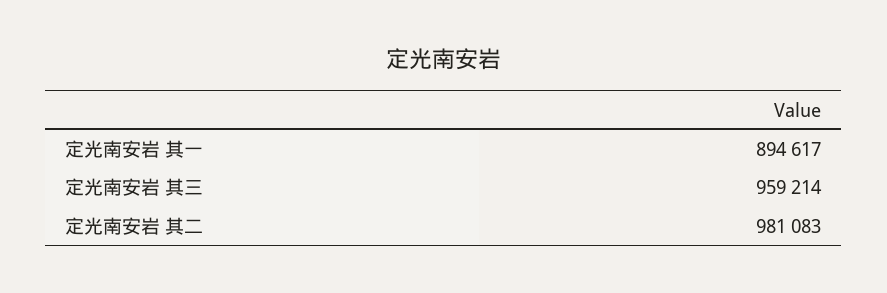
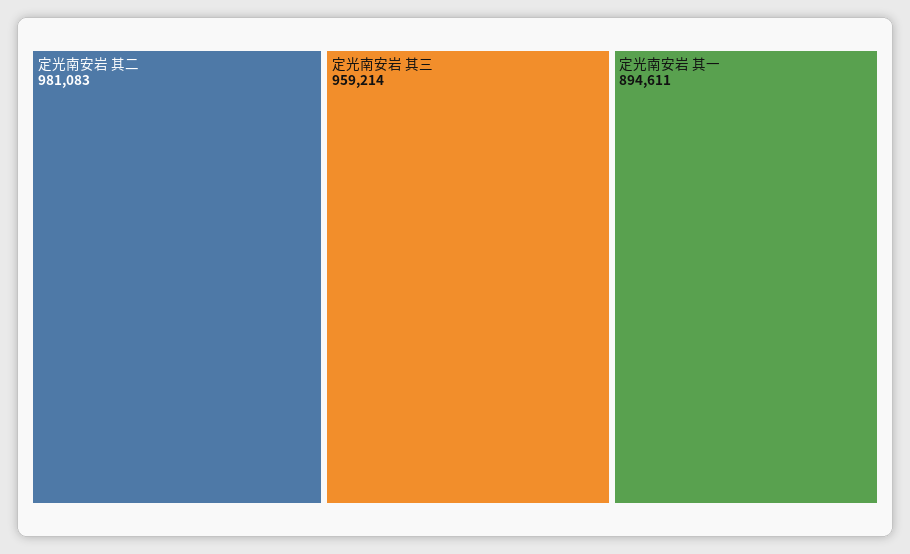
  {
-   "定光南安岩 其一": 894617,
+   "定光南安岩 其一": 894611,
    "定光南安岩 其三": 959214,
    "定光南安岩 其二": 981083
  }

